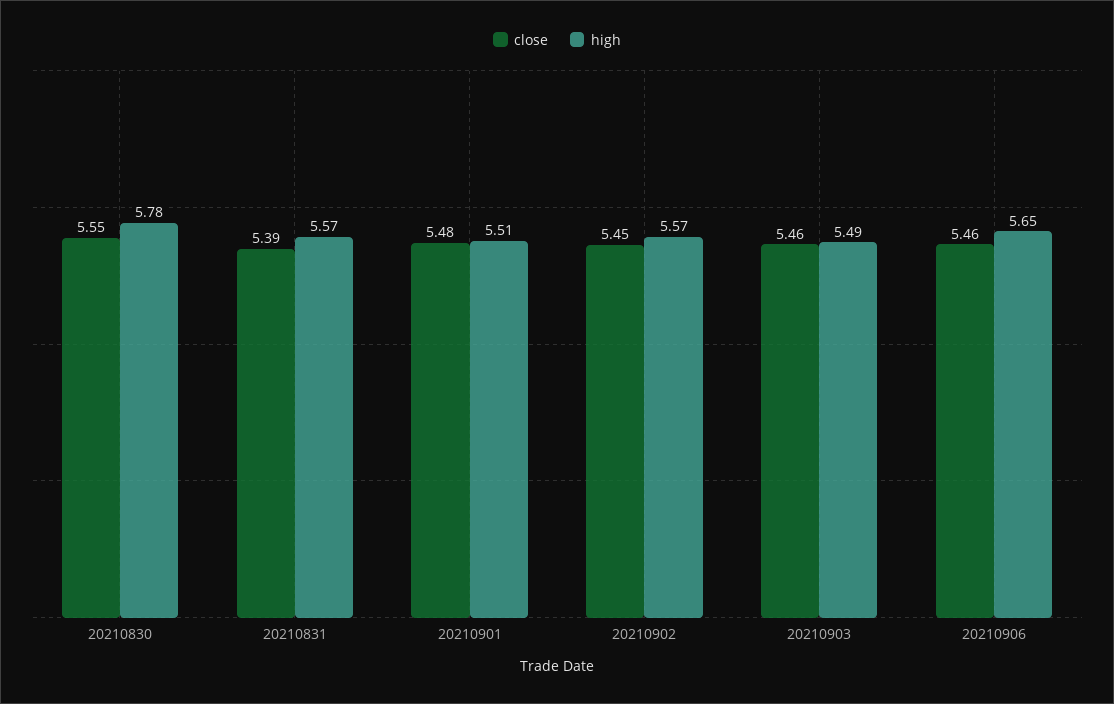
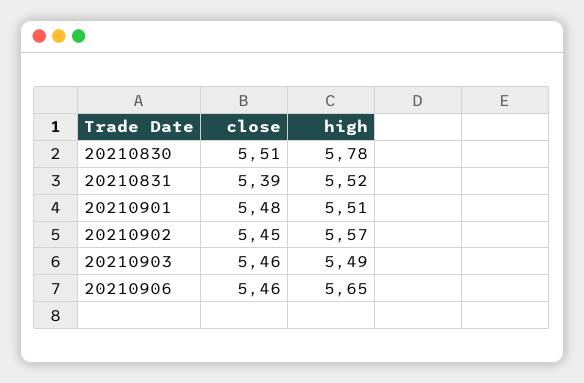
  {
    "close": {
-     "20210830": 5.55,
+     "20210830": 5.51,
      "20210831": 5.39,
      "20210901": 5.48,
      "20210902": 5.45,
      "20210903": 5.46,
      "20210906": 5.46
    },
    "high": {
      "20210830": 5.78,
-     "20210831": 5.57,
+     "20210831": 5.52,
      "20210901": 5.51,
      "20210902": 5.57,
      "20210903": 5.49,
      "20210906": 5.65
    }
  }

